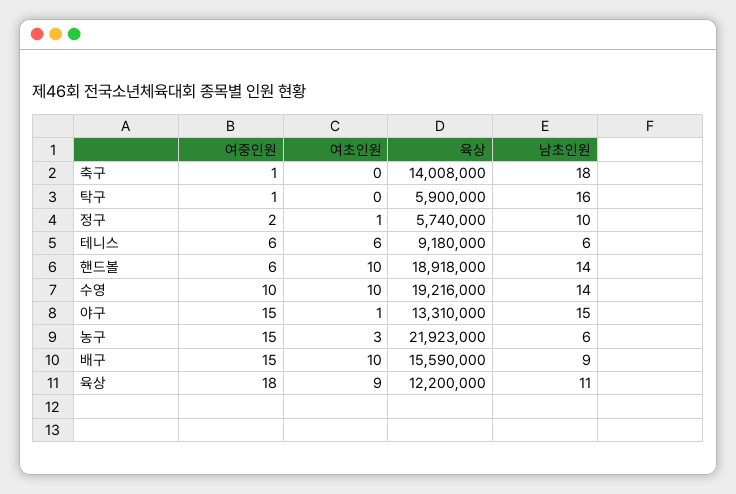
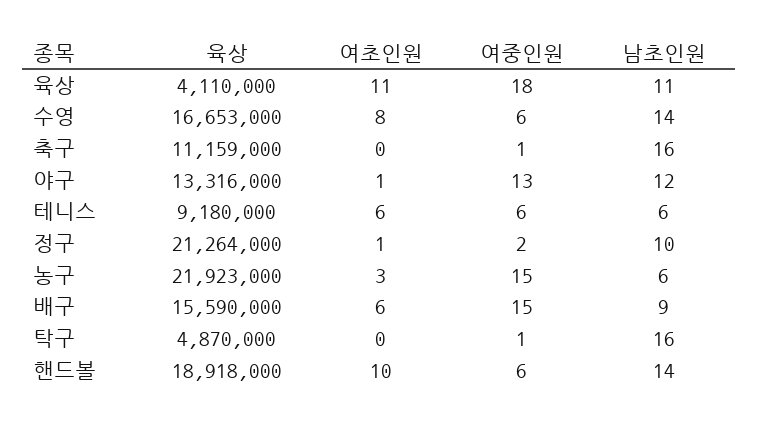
  {
    "여중인원": {
      "축구": 1,
      "탁구": 1,
      "정구": 2,
      "테니스": 6,
      "핸드볼": 6,
-     "수영": 10,
+     "수영": 6,
-     "야구": 15,
+     "야구": 13,
      "농구": 15,
      "배구": 15,
      "육상": 18
    },
    "여초인원": {
      "축구": 0,
      "탁구": 0,
      "정구": 1,
      "테니스": 6,
      "핸드볼": 10,
-     "수영": 10,
+     "수영": 8,
      "야구": 1,
      "농구": 3,
-     "배구": 10,
+     "배구": 6,
-     "육상": 9
+     "육상": 11
    },
    "육상": {
-     "축구": 14008000,
+     "축구": 11159000,
-     "탁구": 5900000,
+     "탁구": 4870000,
-     "정구": 5740000,
+     "정구": 21264000,
      "테니스": 9180000,
      "핸드볼": 18918000,
-     "수영": 19216000,
+     "수영": 16653000,
-     "야구": 13310000,
+     "야구": 13316000,
      "농구": 21923000,
      "배구": 15590000,
-     "육상": 12200000
+     "육상": 4110000
    },
    "남초인원": {
-     "축구": 18,
+     "축구": 16,
      "탁구": 16,
      "정구": 10,
      "테니스": 6,
      "핸드볼": 14,
      "수영": 14,
-     "야구": 15,
+     "야구": 12,
      "농구": 6,
      "배구": 9,
      "육상": 11
    }
  }

